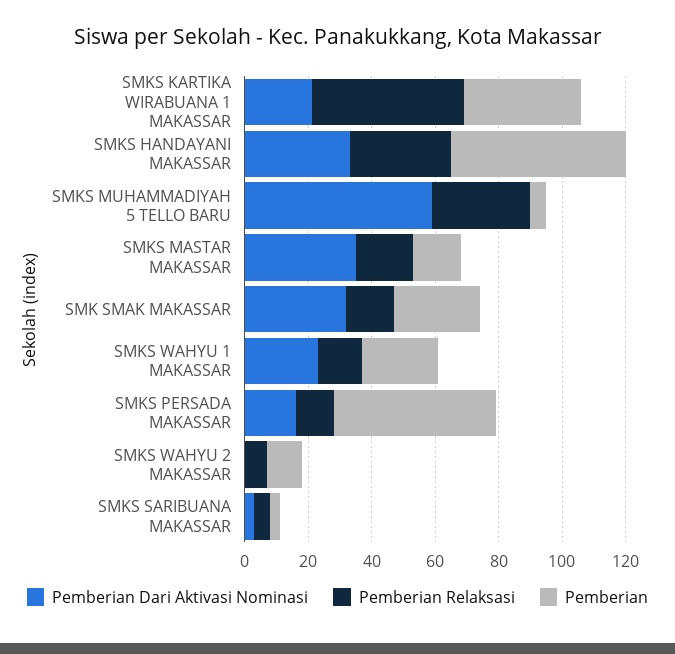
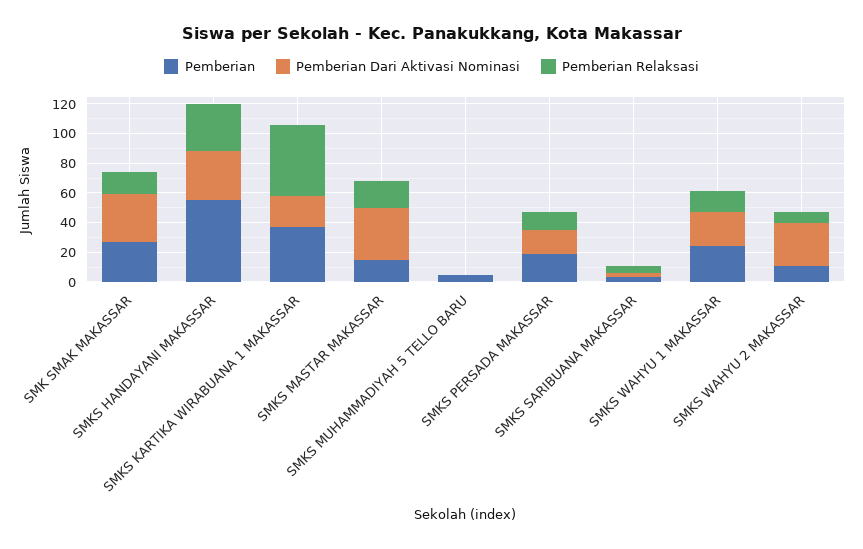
  {
    "Pemberian Dari Aktivasi Nominasi": {
      "SMKS KARTIKA WIRABUANA 1 MAKASSAR": 20,
      "SMKS HANDAYANI MAKASSAR": 35,
-     "SMKS MUHAMMADIYAH 5 TELLO BARU": 60,
+     "SMKS MUHAMMADIYAH 5 TELLO BARU": 0,
      "SMKS MASTAR MAKASSAR": 35,
      "SMK SMAK MAKASSAR": 30,
      "SMKS WAHYU 1 MAKASSAR": 25,
      "SMKS PERSADA MAKASSAR": 15,
-     "SMKS WAHYU 2 MAKASSAR": 0,
+     "SMKS WAHYU 2 MAKASSAR": 30,
      "SMKS SARIBUANA MAKASSAR": 5
    },
    "Pemberian Relaksasi": {
      "SMKS KARTIKA WIRABUANA 1 MAKASSAR": 50,
      "SMKS HANDAYANI MAKASSAR": 30,
-     "SMKS MUHAMMADIYAH 5 TELLO BARU": 30,
+     "SMKS MUHAMMADIYAH 5 TELLO BARU": 0,
      "SMKS MASTAR MAKASSAR": 20,
      "SMK SMAK MAKASSAR": 15,
      "SMKS WAHYU 1 MAKASSAR": 15,
      "SMKS PERSADA MAKASSAR": 10,
      "SMKS WAHYU 2 MAKASSAR": 5,
      "SMKS SARIBUANA MAKASSAR": 5
    },
    "Pemberian": {
      "SMKS KARTIKA WIRABUANA 1 MAKASSAR": 35,
      "SMKS HANDAYANI MAKASSAR": 55,
      "SMKS MUHAMMADIYAH 5 TELLO BARU": 5,
      "SMKS MASTAR MAKASSAR": 15,
      "SMK SMAK MAKASSAR": 25,
      "SMKS WAHYU 1 MAKASSAR": 25,
-     "SMKS PERSADA MAKASSAR": 50,
+     "SMKS PERSADA MAKASSAR": 20,
      "SMKS WAHYU 2 MAKASSAR": 10,
      "SMKS SARIBUANA MAKASSAR": 5
    }
  }

